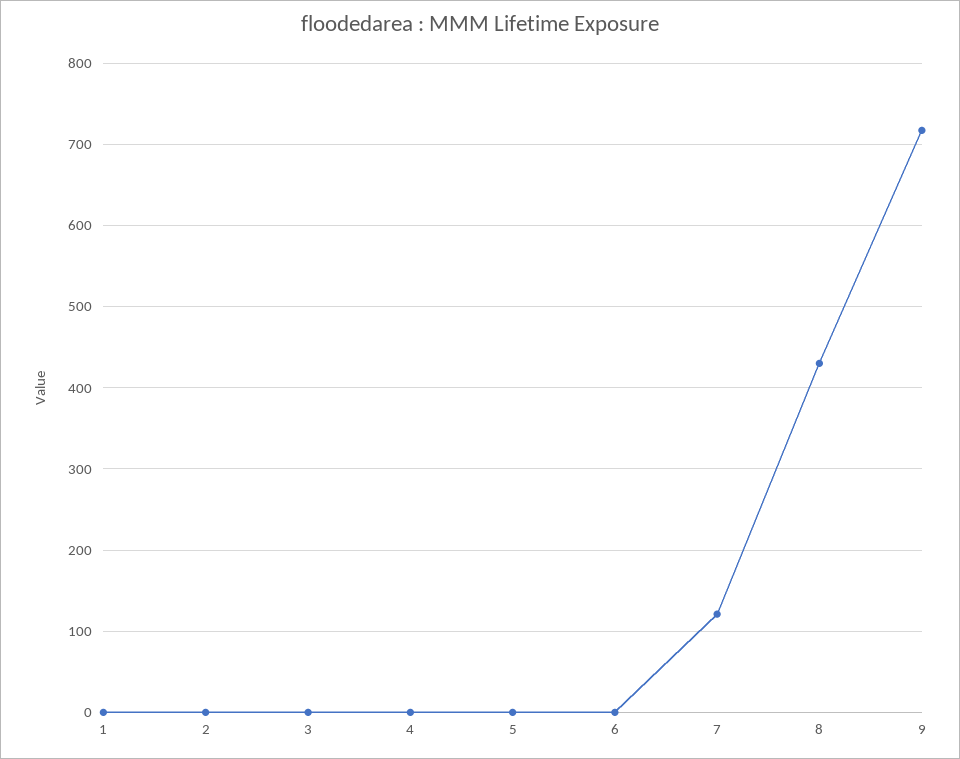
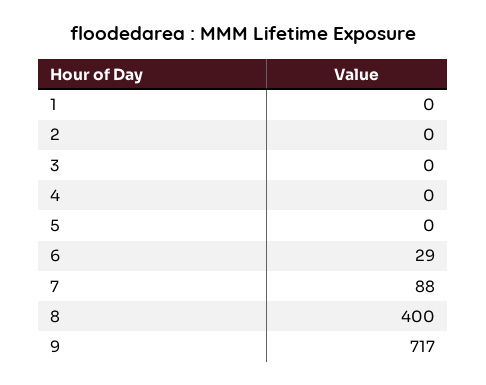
  {
    "1": 0,
    "2": 0,
    "3": 0,
    "4": 0,
    "5": 0,
-   "6": 0,
+   "6": 29,
-   "7": 120,
+   "7": 88,
-   "8": 430,
+   "8": 400,
    "9": 717
  }

